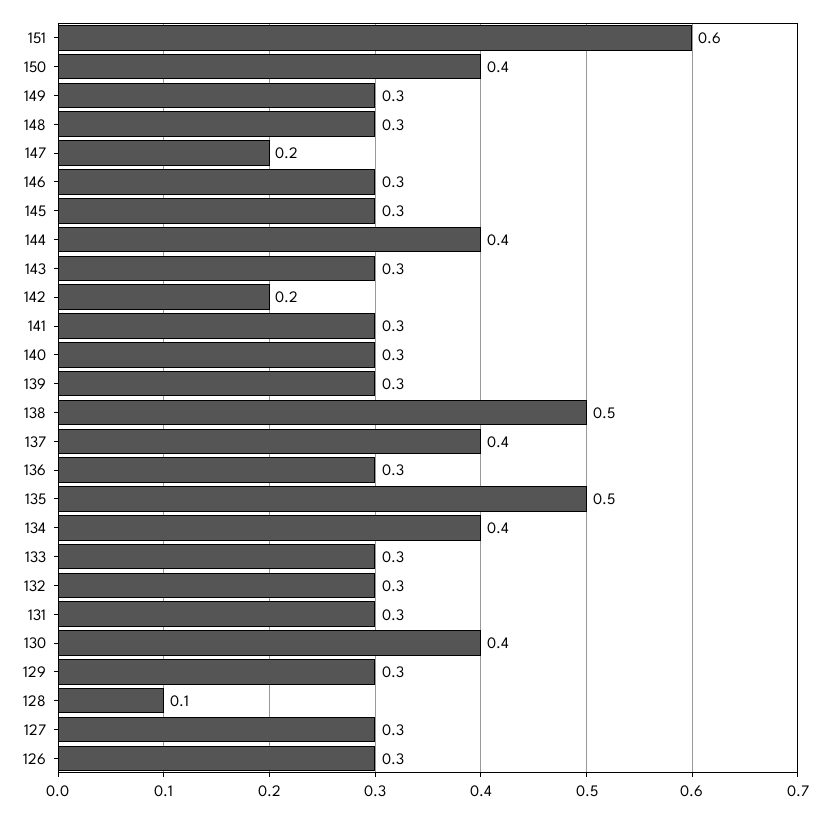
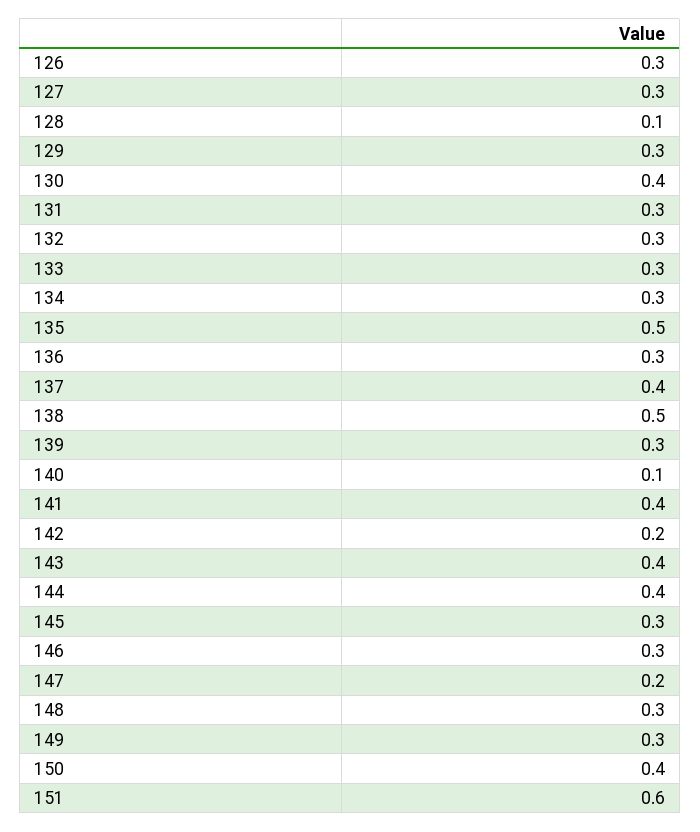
  {
    "151": 0.6,
    "150": 0.4,
    "149": 0.3,
    "148": 0.3,
    "147": 0.2,
    "146": 0.3,
    "145": 0.3,
    "144": 0.4,
-   "143": 0.3,
+   "143": 0.4,
    "142": 0.2,
-   "141": 0.3,
+   "141": 0.4,
-   "140": 0.3,
+   "140": 0.1,
    "139": 0.3,
    "138": 0.5,
    "137": 0.4,
    "136": 0.3,
    "135": 0.5,
-   "134": 0.4,
+   "134": 0.3,
    "133": 0.3,
    "132": 0.3,
    "131": 0.3,
    "130": 0.4,
    "129": 0.3,
    "128": 0.1,
    "127": 0.3,
    "126": 0.3
  }

